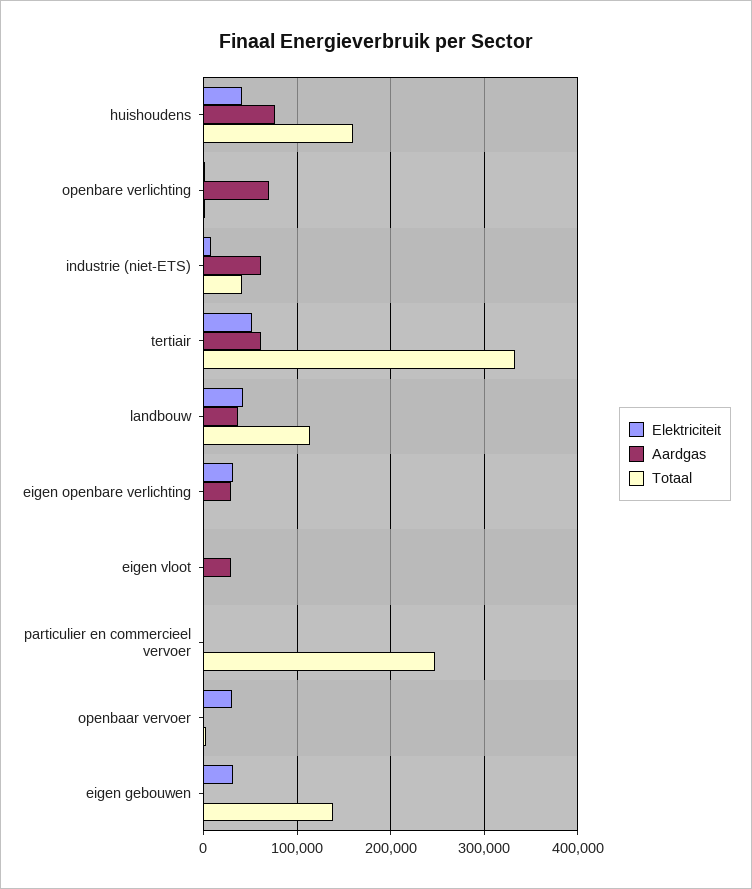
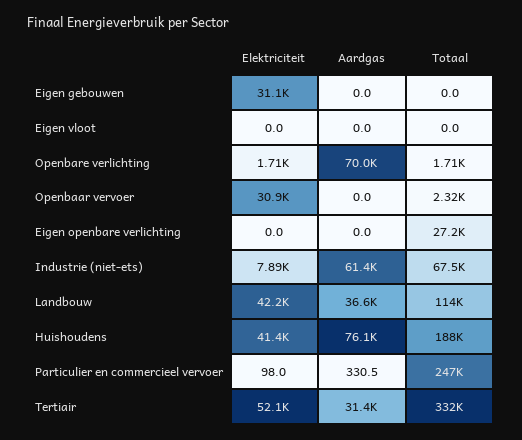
  {
    "Elektriciteit": {
      "huishoudens": 41400,
      "openbare verlichting": 1710,
      "industrie (niet-ETS)": 7890,
      "tertiair": 52100,
      "landbouw": 42200,
-     "eigen openbare verlichting": 30000,
+     "eigen openbare verlichting": 0,
      "eigen vloot": 0,
      "particulier en commercieel vervoer": 98,
      "openbaar vervoer": 30900,
      "eigen gebouwen": 31100
    },
    "Aardgas": {
      "huishoudens": 76100,
      "openbare verlichting": 70000,
      "industrie (niet-ETS)": 61400,
-     "tertiair": 60000,
+     "tertiair": 31400,
      "landbouw": 36600,
-     "eigen openbare verlichting": 30000,
+     "eigen openbare verlichting": 0,
-     "eigen vloot": 30000,
+     "eigen vloot": 0,
      "particulier en commercieel vervoer": 330.5,
      "openbaar vervoer": 0,
      "eigen gebouwen": 0
    },
    "Totaal": {
-     "huishoudens": 160000,
+     "huishoudens": 188000,
      "openbare verlichting": 1710,
-     "industrie (niet-ETS)": 40000,
+     "industrie (niet-ETS)": 67500,
      "tertiair": 332000,
      "landbouw": 114000,
-     "eigen openbare verlichting": 0,
+     "eigen openbare verlichting": 27200,
      "eigen vloot": 0,
      "particulier en commercieel vervoer": 247000,
      "openbaar vervoer": 2320,
-     "eigen gebouwen": 140000
+     "eigen gebouwen": 0
    }
  }

